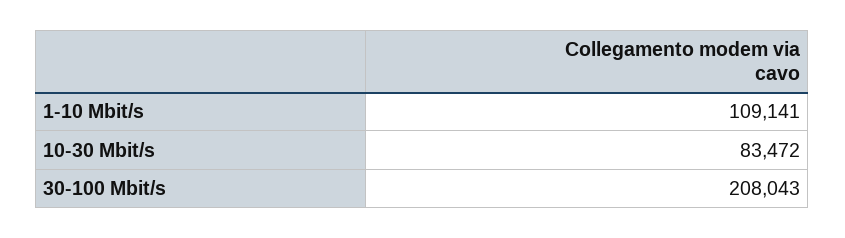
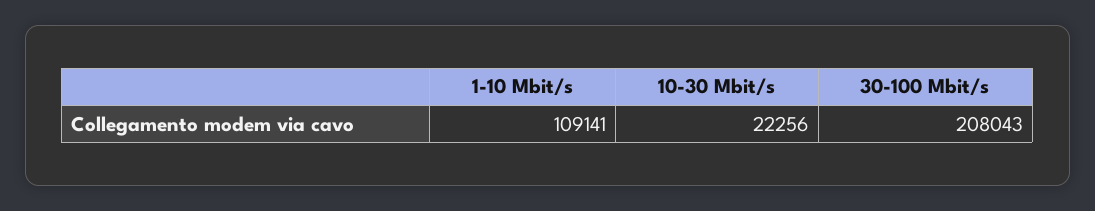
  {
    "1-10 Mbit/s": 109141,
-   "10-30 Mbit/s": 83472,
+   "10-30 Mbit/s": 22256,
    "30-100 Mbit/s": 208043
  }

